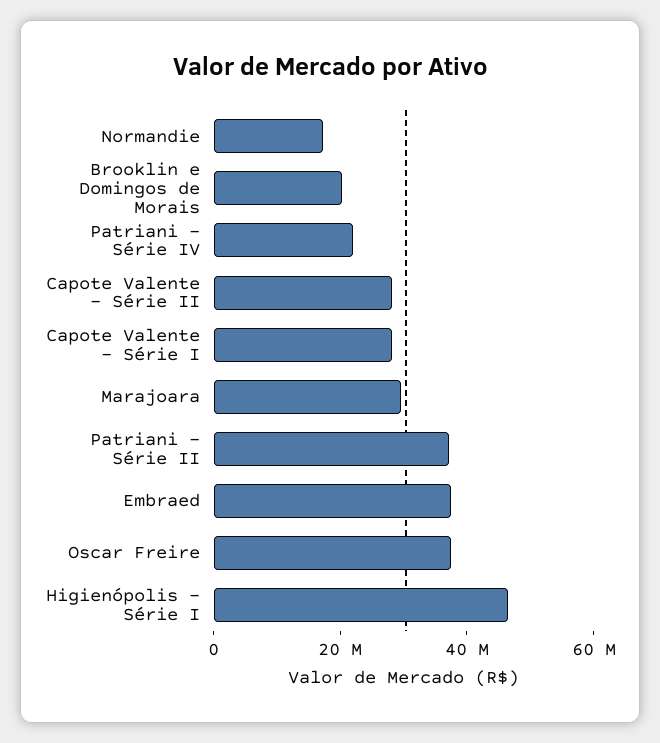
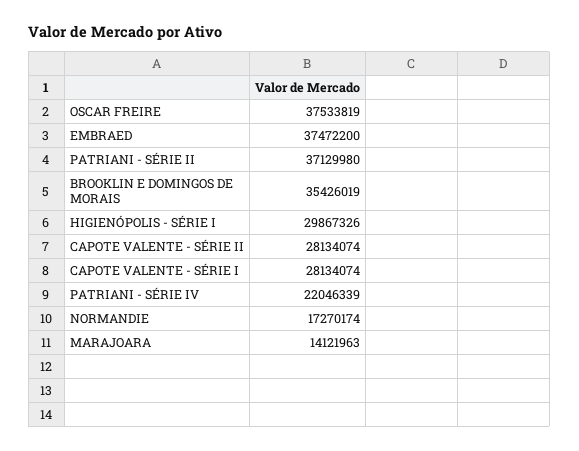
  {
    "Normandie": 17270174,
-   "Brooklin e Domingos de Morais": 20000000,
+   "Brooklin e Domingos de Morais": 35426019,
    "Patriani - Série IV": 22046339,
    "Capote Valente - Série II": 28134074,
    "Capote Valente - Série I": 28134074,
-   "Marajoara": 30000000,
+   "Marajoara": 14121963,
    "Patriani - Série II": 37129980,
    "Embraed": 37472200,
    "Oscar Freire": 37533819,
-   "Higienópolis - Série I": 45000000
+   "Higienópolis - Série I": 29867326
  }

